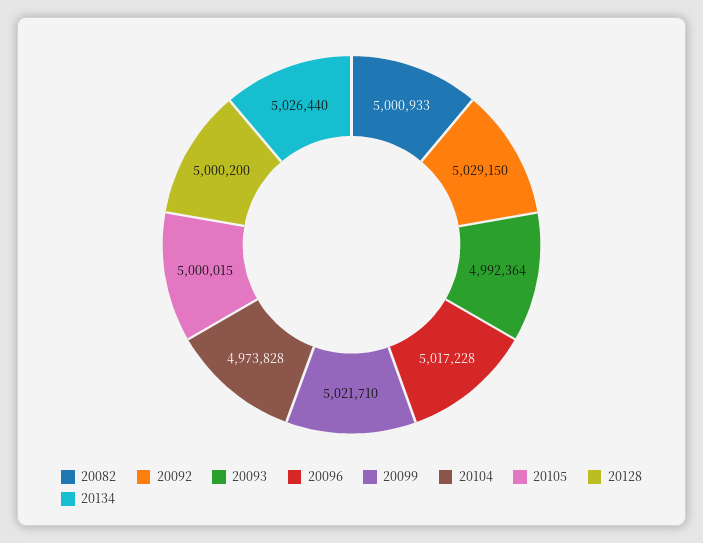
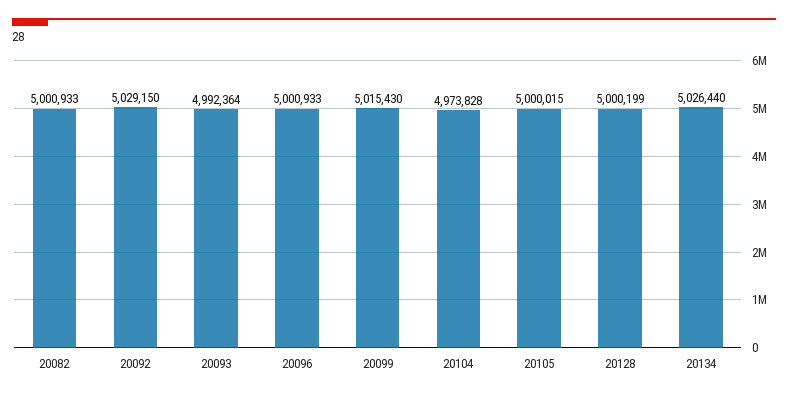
  {
    "20082": 5000933,
    "20092": 5029150,
    "20093": 4992364,
-   "20096": 5017228,
+   "20096": 5000933,
-   "20099": 5021710,
+   "20099": 5015430,
    "20104": 4973828,
    "20105": 5000015,
-   "20128": 5000200,
+   "20128": 5000199,
    "20134": 5026440
  }

